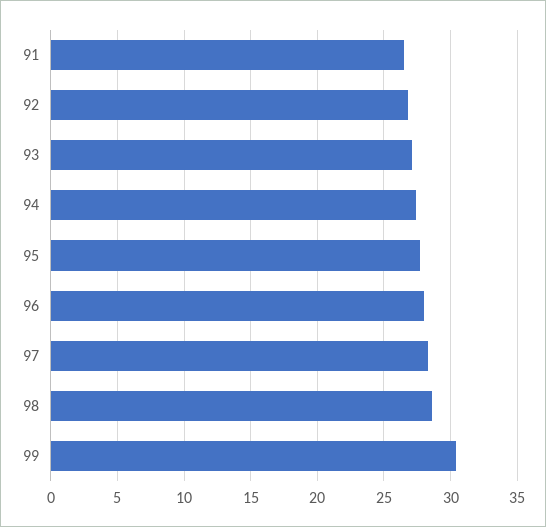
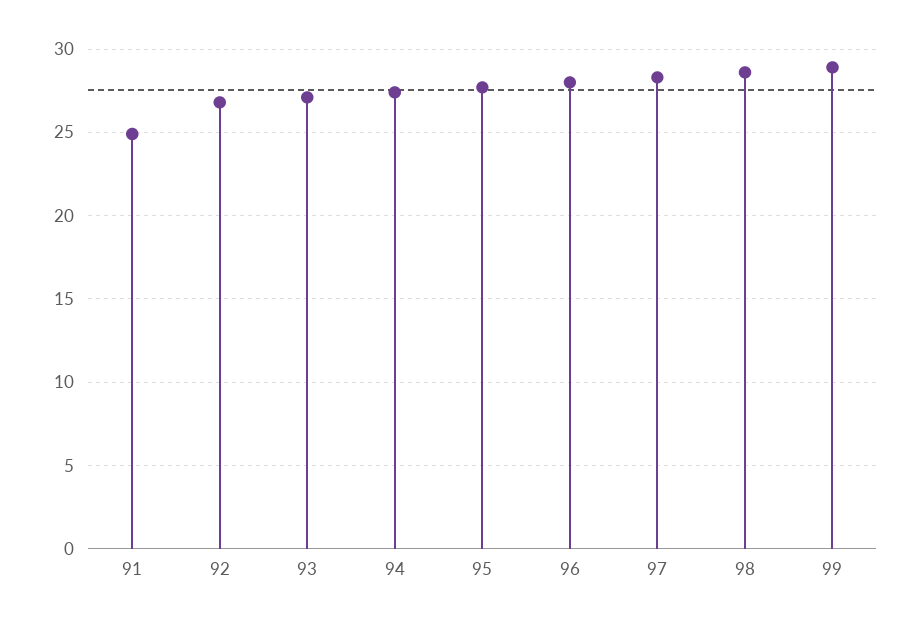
  {
-   "91": 26.5,
+   "91": 25,
    "92": 27,
    "93": 27,
    "94": 27.5,
    "95": 27.5,
    "96": 28,
    "97": 28.5,
    "98": 28.5,
-   "99": 30.5
+   "99": 29
  }

